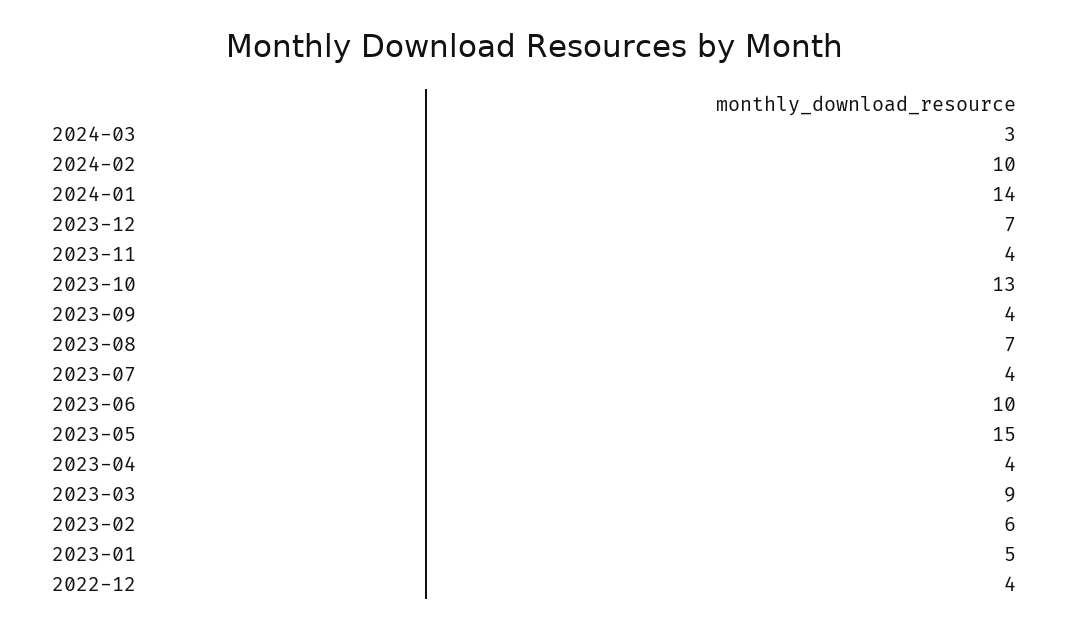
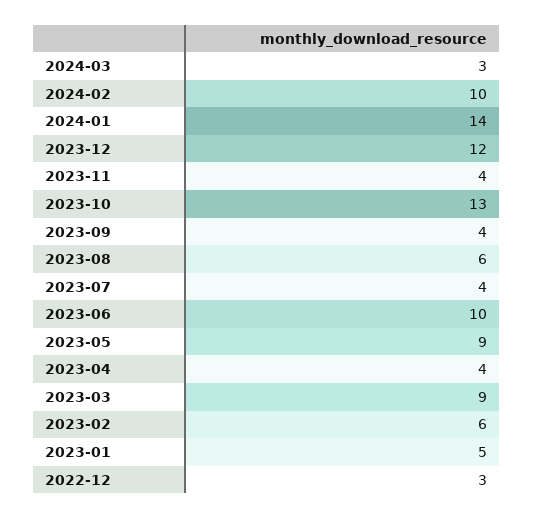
  {
    "2024-03": 3,
    "2024-02": 10,
    "2024-01": 14,
-   "2023-12": 7,
+   "2023-12": 12,
    "2023-11": 4,
    "2023-10": 13,
    "2023-09": 4,
-   "2023-08": 7,
+   "2023-08": 6,
    "2023-07": 4,
    "2023-06": 10,
-   "2023-05": 15,
+   "2023-05": 9,
    "2023-04": 4,
    "2023-03": 9,
    "2023-02": 6,
    "2023-01": 5,
-   "2022-12": 4
+   "2022-12": 3
  }

